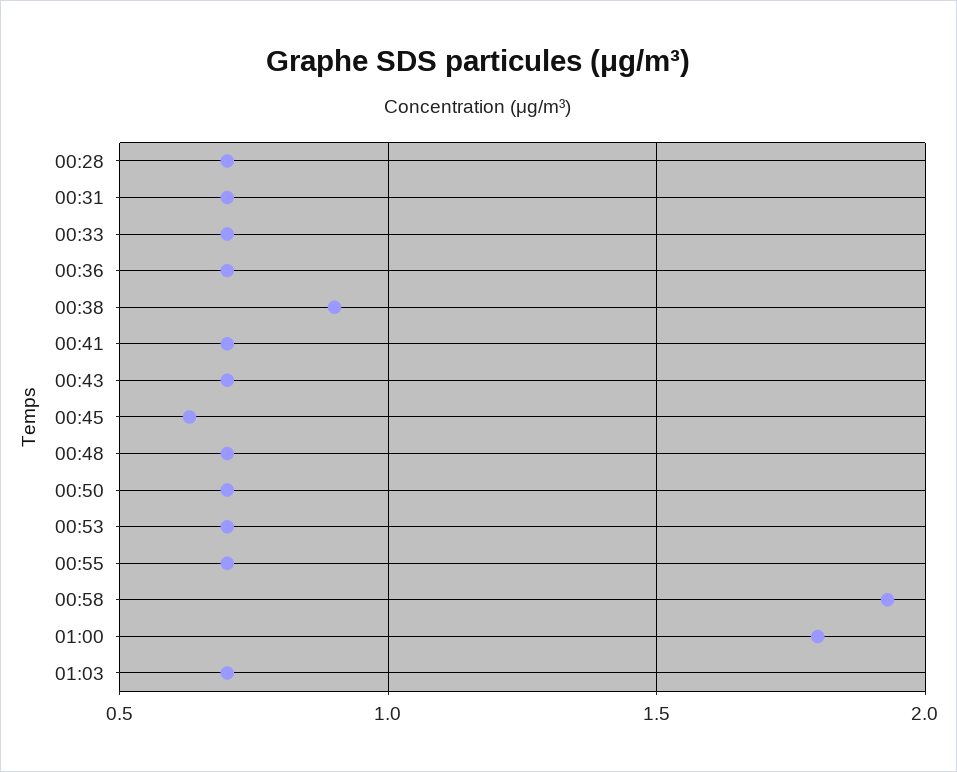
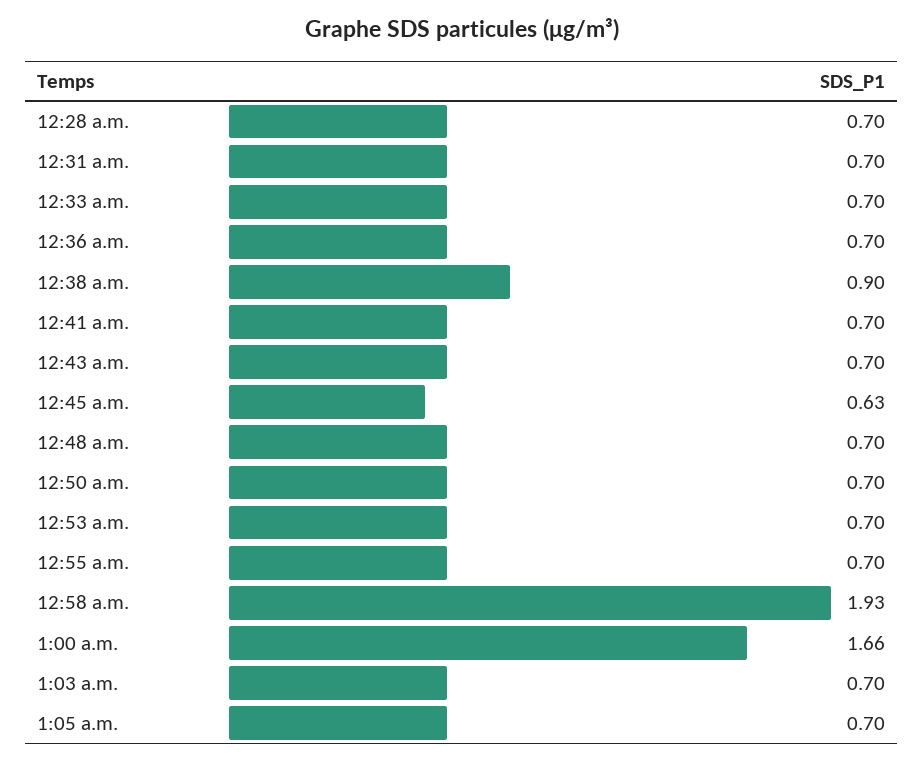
  {
    "00:28": 0.7,
    "00:31": 0.7,
    "00:33": 0.7,
    "00:36": 0.7,
    "00:38": 0.9,
    "00:41": 0.7,
    "00:43": 0.7,
    "00:45": 0.63,
    "00:48": 0.7,
    "00:50": 0.7,
    "00:53": 0.7,
    "00:55": 0.7,
    "00:58": 1.93,
-   "01:00": 1.8,
+   "01:00": 1.66,
-   "01:03": 0.7
+   "01:03": 0.7,
+   "1:05 a.m.": 0.7
  }

